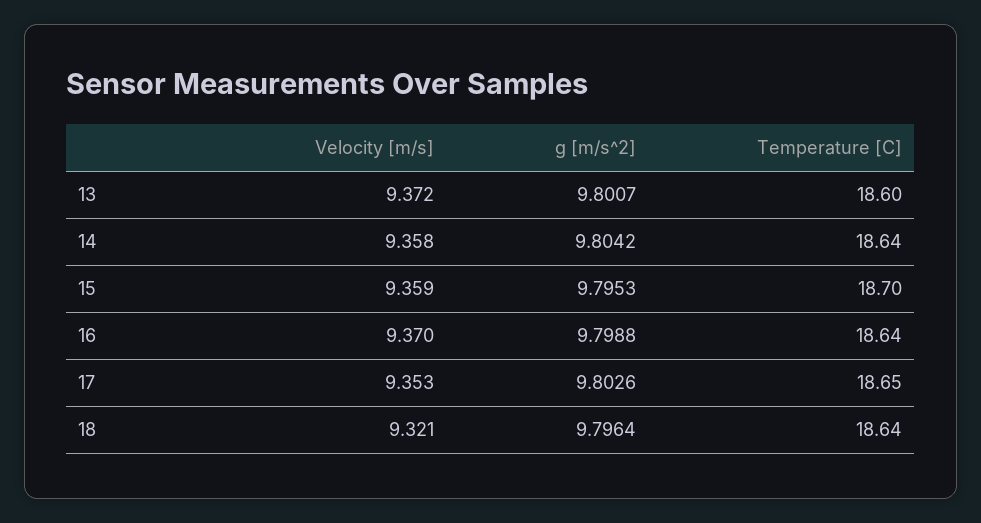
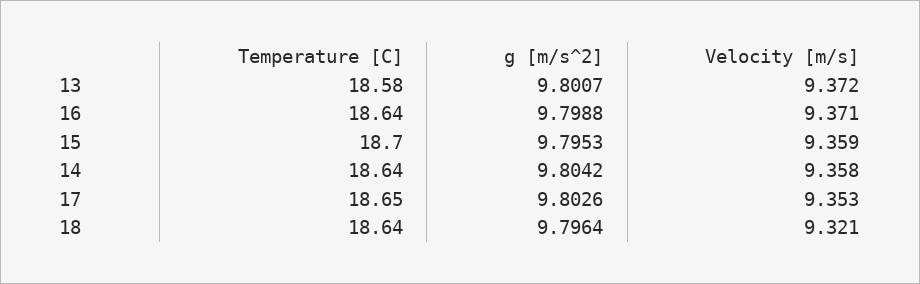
  {
    "Velocity [m/s]": {
      "13": 9.372,
      "14": 9.358,
      "15": 9.359,
-     "16": 9.37,
+     "16": 9.371,
      "17": 9.353,
      "18": 9.321
    },
    "g [m/s^2]": {
      "13": 9.8007,
      "14": 9.8042,
      "15": 9.7953,
      "16": 9.7988,
      "17": 9.8026,
      "18": 9.7964
    },
    "Temperature [C]": {
-     "13": 18.6,
+     "13": 18.58,
      "14": 18.64,
      "15": 18.7,
      "16": 18.64,
      "17": 18.65,
      "18": 18.64
    }
  }

